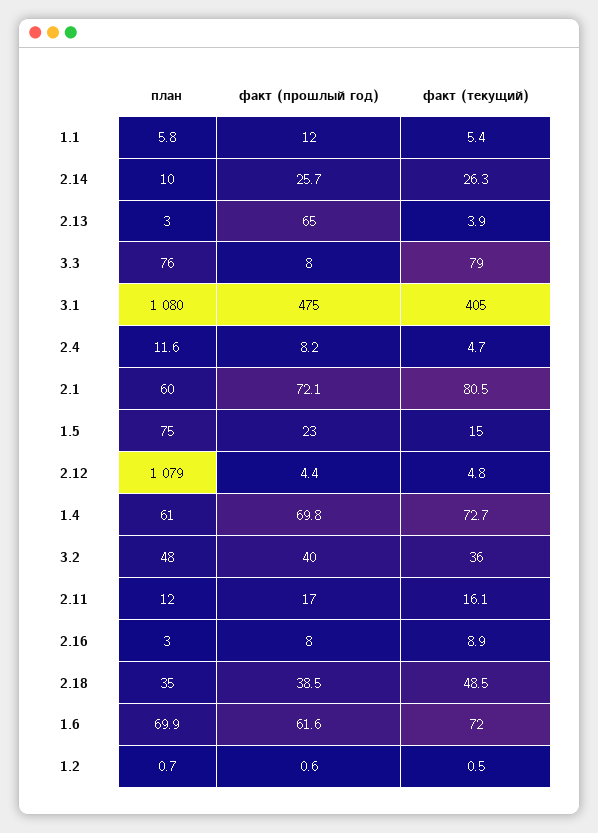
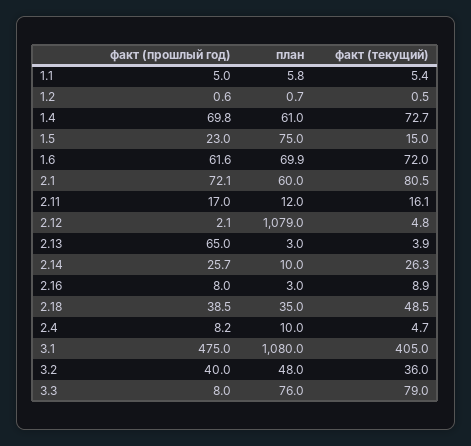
  {
    "план": {
      "1.1": 5.8,
      "2.14": 10,
      "2.13": 3,
      "3.3": 76,
      "3.1": 1080,
-     "2.4": 11.6,
+     "2.4": 10,
      "2.1": 60,
      "1.5": 75,
      "2.12": 1079,
      "1.4": 61,
      "3.2": 48,
      "2.11": 12,
      "2.16": 3,
      "2.18": 35,
      "1.6": 69.9,
      "1.2": 0.7
    },
    "факт (прошлый год)": {
-     "1.1": 12,
+     "1.1": 5,
      "2.14": 25.7,
      "2.13": 65,
      "3.3": 8,
      "3.1": 475,
      "2.4": 8.2,
      "2.1": 72.1,
      "1.5": 23,
-     "2.12": 4.4,
+     "2.12": 2.1,
      "1.4": 69.8,
      "3.2": 40,
      "2.11": 17,
      "2.16": 8,
      "2.18": 38.5,
      "1.6": 61.6,
      "1.2": 0.6
    },
    "факт (текущий)": {
      "1.1": 5.4,
      "2.14": 26.3,
      "2.13": 3.9,
      "3.3": 79,
      "3.1": 405,
      "2.4": 4.7,
      "2.1": 80.5,
      "1.5": 15,
      "2.12": 4.8,
      "1.4": 72.7,
      "3.2": 36,
      "2.11": 16.1,
      "2.16": 8.9,
      "2.18": 48.5,
      "1.6": 72,
      "1.2": 0.5
    }
  }

